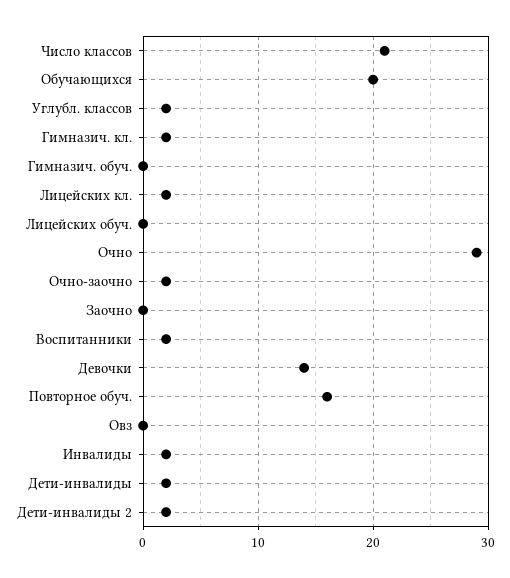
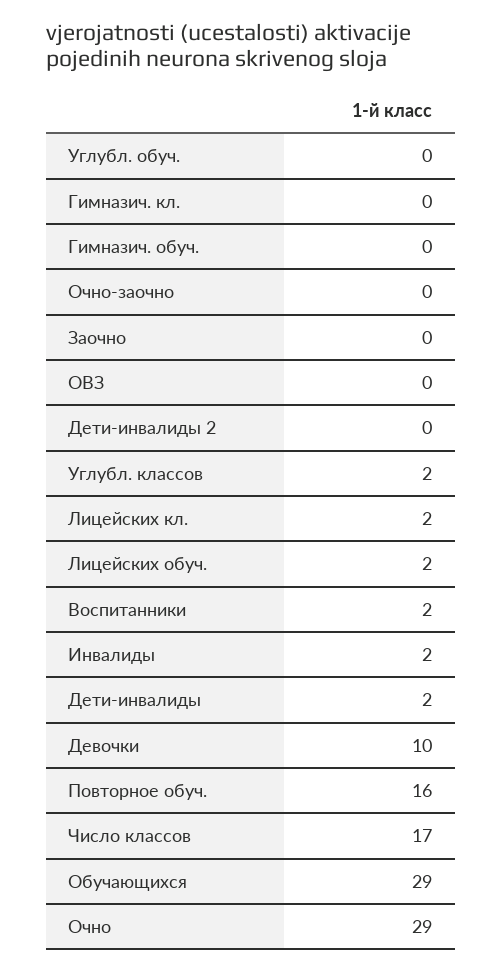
  {
-   "Число классов": 21,
+   "Число классов": 17,
-   "Обучающихся": 20,
+   "Обучающихся": 29,
    "Углубл. классов": 2,
-   "Гимназич. кл.": 2,
+   "Гимназич. кл.": 0,
    "Гимназич. обуч.": 0,
    "Лицейских кл.": 2,
-   "Лицейских обуч.": 0,
+   "Лицейских обуч.": 2,
    "Очно": 29,
-   "Очно-заочно": 2,
+   "Очно-заочно": 0,
    "Заочно": 0,
    "Воспитанники": 2,
-   "Девочки": 14,
+   "Девочки": 10,
    "Повторное обуч.": 16,
    "Овз": 0,
    "Инвалиды": 2,
    "Дети-инвалиды": 2,
-   "Дети-инвалиды 2": 2
+   "Дети-инвалиды 2": 0,
+   "Углубл. обуч.": 0
  }

